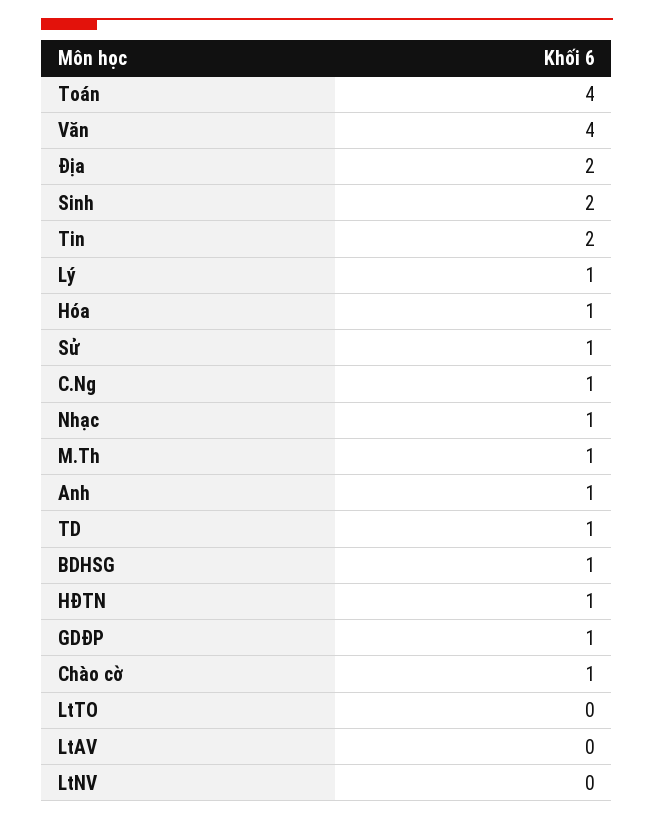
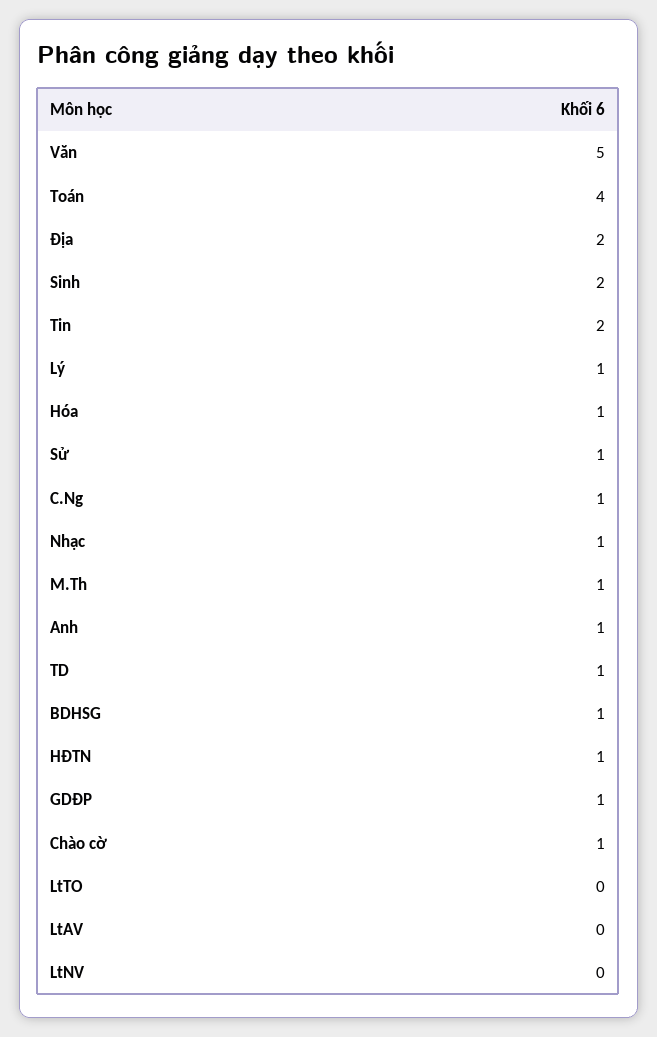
  {
    "Toán": 4,
-   "Văn": 4,
+   "Văn": 5,
    "Địa": 2,
    "Sinh": 2,
    "Tin": 2,
    "Lý": 1,
    "Hóa": 1,
    "Sử": 1,
    "C.Ng": 1,
    "Nhạc": 1,
    "M.Th": 1,
    "Anh": 1,
    "TD": 1,
    "BDHSG": 1,
    "HĐTN": 1,
    "GDĐP": 1,
    "Chào cờ": 1,
    "LtTO": 0,
    "LtAV": 0,
    "LtNV": 0
  }

